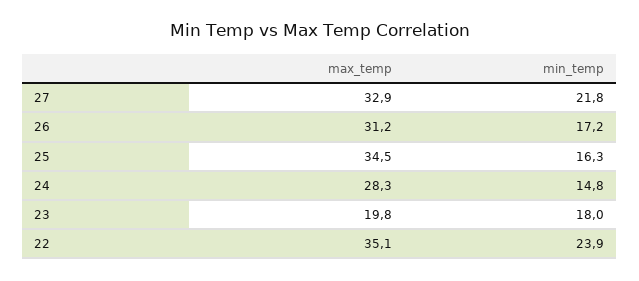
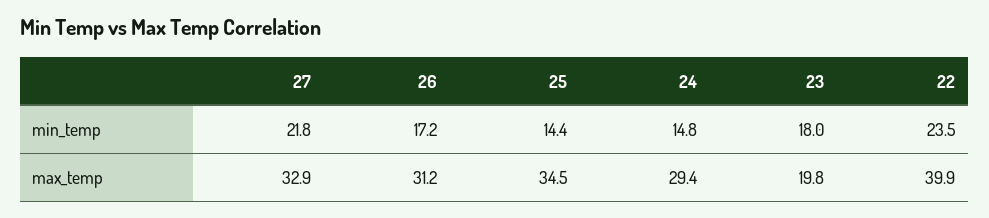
  {
    "max_temp": {
      "27": 32.9,
      "26": 31.2,
      "25": 34.5,
-     "24": 28.3,
+     "24": 29.4,
      "23": 19.8,
-     "22": 35.1
+     "22": 39.9
    },
    "min_temp": {
      "27": 21.8,
      "26": 17.2,
-     "25": 16.3,
+     "25": 14.4,
      "24": 14.8,
      "23": 18,
-     "22": 23.9
+     "22": 23.5
    }
  }

